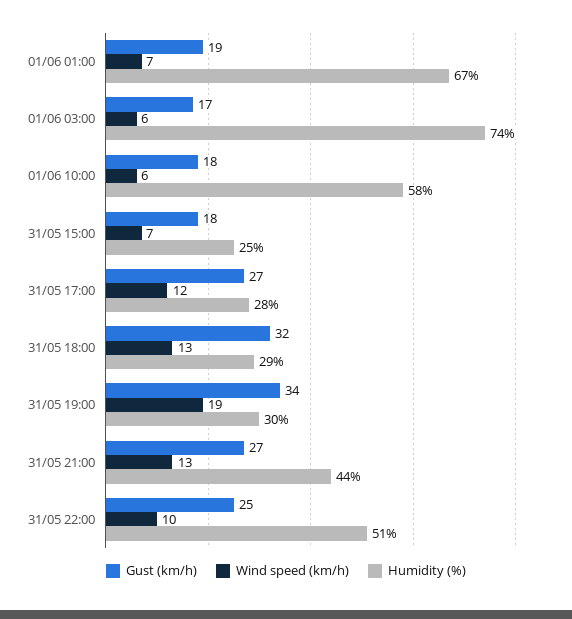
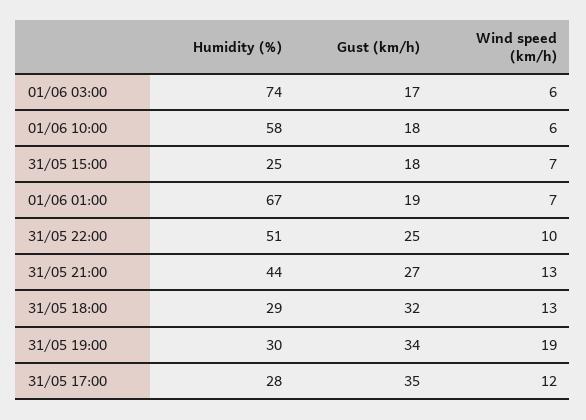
  {
    "Gust (km/h)": {
      "01/06 01:00": 19,
      "01/06 03:00": 17,
      "01/06 10:00": 18,
      "31/05 15:00": 18,
-     "31/05 17:00": 27,
+     "31/05 17:00": 35,
      "31/05 18:00": 32,
      "31/05 19:00": 34,
      "31/05 21:00": 27,
      "31/05 22:00": 25
    },
    "Wind speed (km/h)": {
      "01/06 01:00": 7,
      "01/06 03:00": 6,
      "01/06 10:00": 6,
      "31/05 15:00": 7,
      "31/05 17:00": 12,
      "31/05 18:00": 13,
      "31/05 19:00": 19,
      "31/05 21:00": 13,
      "31/05 22:00": 10
    },
    "Humidity (%)": {
      "01/06 01:00": 67,
      "01/06 03:00": 74,
      "01/06 10:00": 58,
      "31/05 15:00": 25,
      "31/05 17:00": 28,
      "31/05 18:00": 29,
      "31/05 19:00": 30,
      "31/05 21:00": 44,
      "31/05 22:00": 51
    }
  }

